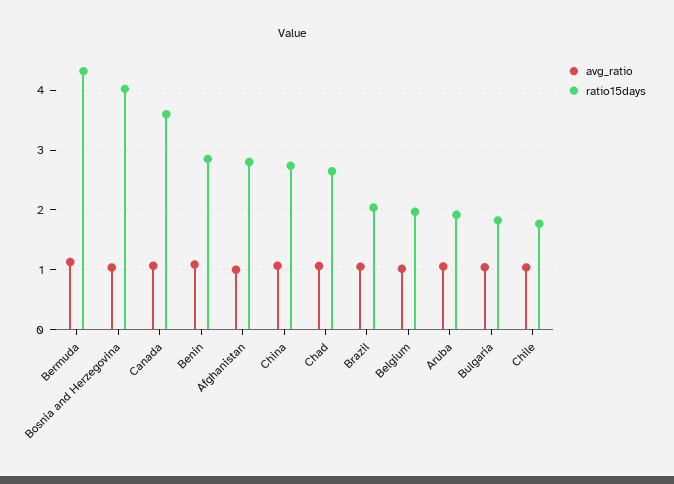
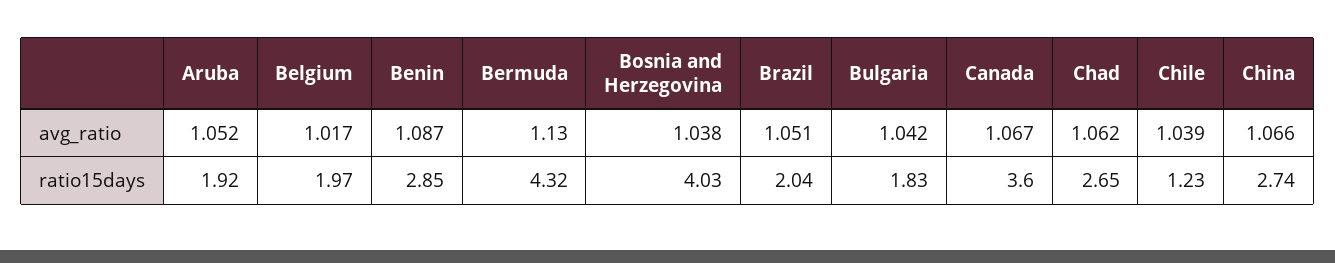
  {
    "avg_ratio": {
      "Bermuda": 1.13,
      "Bosnia and Herzegovina": 1.038,
      "Canada": 1.067,
      "Benin": 1.087,
-     "Afghanistan": 1,
      "China": 1.066,
      "Chad": 1.062,
      "Brazil": 1.051,
      "Belgium": 1.017,
      "Aruba": 1.052,
      "Bulgaria": 1.042,
      "Chile": 1.039
    },
    "ratio15days": {
      "Bermuda": 4.32,
      "Bosnia and Herzegovina": 4.03,
      "Canada": 3.6,
      "Benin": 2.85,
-     "Afghanistan": 2.8,
      "China": 2.74,
      "Chad": 2.65,
      "Brazil": 2.04,
      "Belgium": 1.97,
      "Aruba": 1.92,
      "Bulgaria": 1.83,
-     "Chile": 1.8
+     "Chile": 1.23
    }
  }

